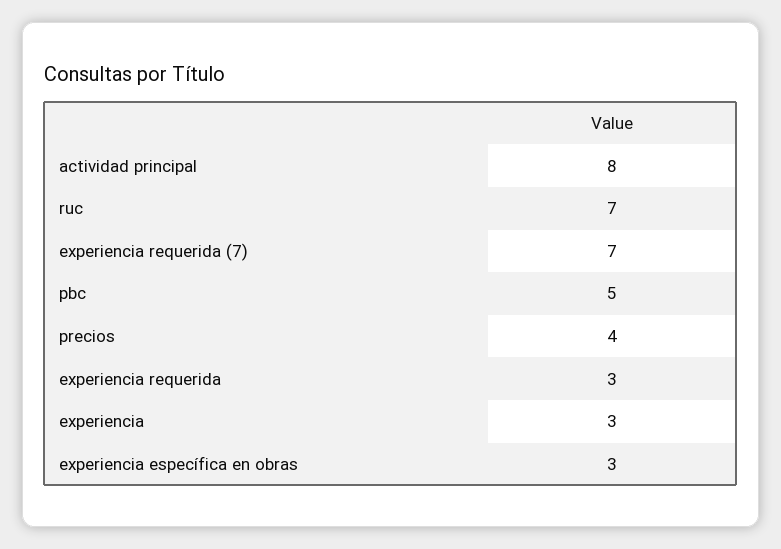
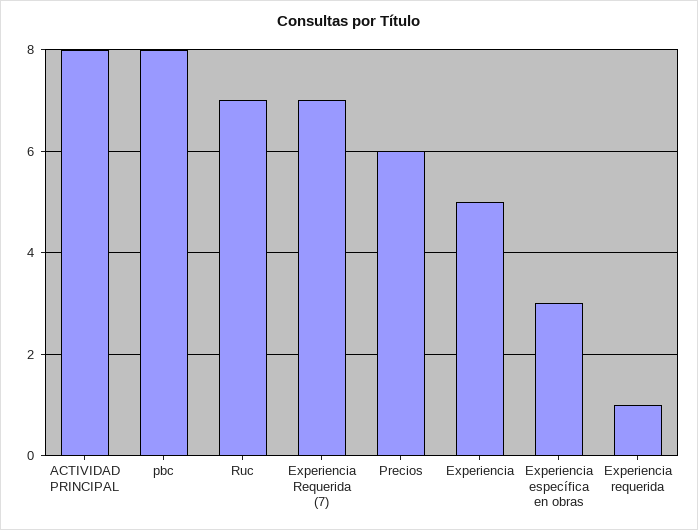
  {
    "actividad principal": 8,
    "ruc": 7,
    "experiencia requerida (7)": 7,
-   "pbc": 5,
+   "pbc": 8,
-   "precios": 4,
+   "precios": 6,
-   "experiencia requerida": 3,
+   "experiencia requerida": 1,
-   "experiencia": 3,
+   "experiencia": 5,
    "experiencia específica en obras": 3
  }

